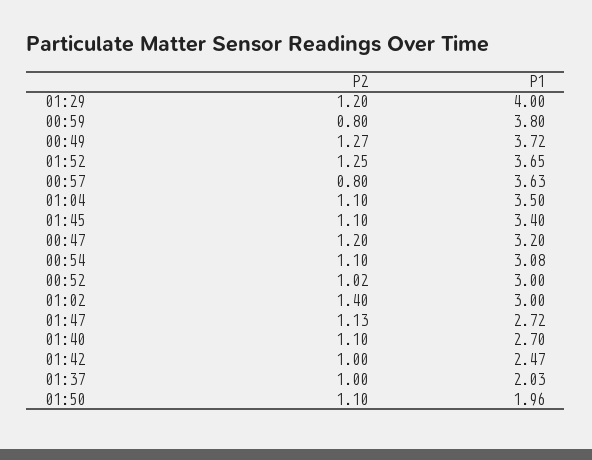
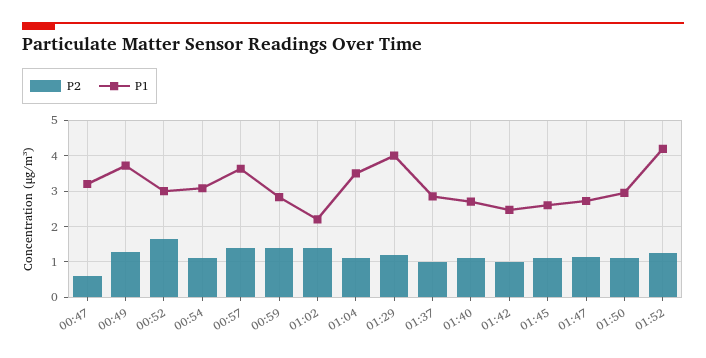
  {
    "P2": {
      "01:29": 1.2,
-     "00:59": 0.8,
+     "00:59": 1.4,
      "00:49": 1.27,
      "01:52": 1.25,
-     "00:57": 0.8,
+     "00:57": 1.4,
      "01:04": 1.1,
      "01:45": 1.1,
-     "00:47": 1.2,
+     "00:47": 0.6,
      "00:54": 1.1,
-     "00:52": 1.02,
+     "00:52": 1.6,
      "01:02": 1.4,
      "01:47": 1.13,
      "01:40": 1.1,
      "01:42": 1,
      "01:37": 1,
      "01:50": 1.1
    },
    "P1": {
      "01:29": 4,
-     "00:59": 3.8,
+     "00:59": 2.8,
      "00:49": 3.72,
-     "01:52": 3.65,
+     "01:52": 4.2,
      "00:57": 3.63,
      "01:04": 3.5,
-     "01:45": 3.4,
+     "01:45": 2.6,
      "00:47": 3.2,
      "00:54": 3.08,
      "00:52": 3,
-     "01:02": 3,
+     "01:02": 2.2,
      "01:47": 2.72,
      "01:40": 2.7,
      "01:42": 2.47,
-     "01:37": 2.03,
+     "01:37": 2.8,
-     "01:50": 1.96
+     "01:50": 3
    }
  }

